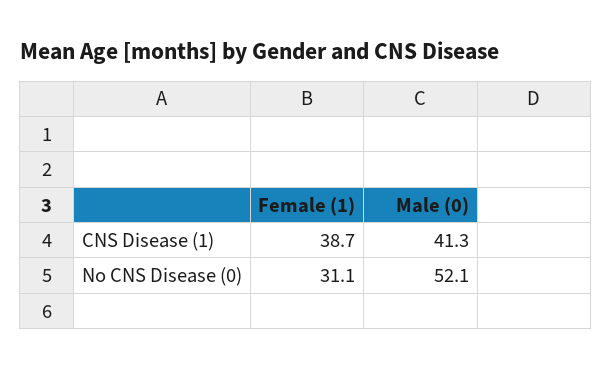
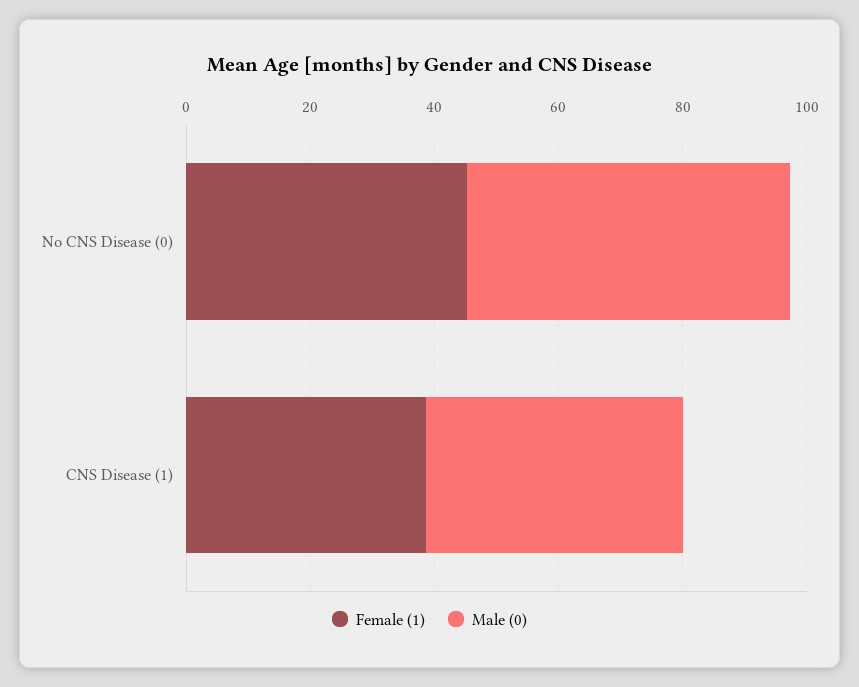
  {
    "Female (1)": {
      "CNS Disease (1)": 38.7,
-     "No CNS Disease (0)": 31.1
+     "No CNS Disease (0)": 45
    },
    "Male (0)": {
      "CNS Disease (1)": 41.3,
      "No CNS Disease (0)": 52.1
    }
  }

